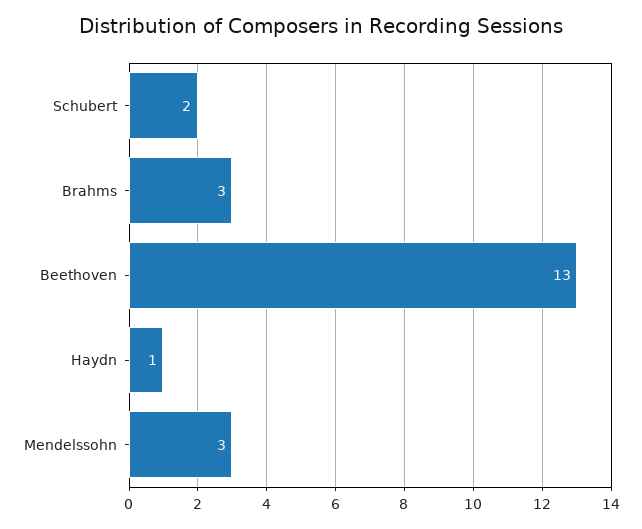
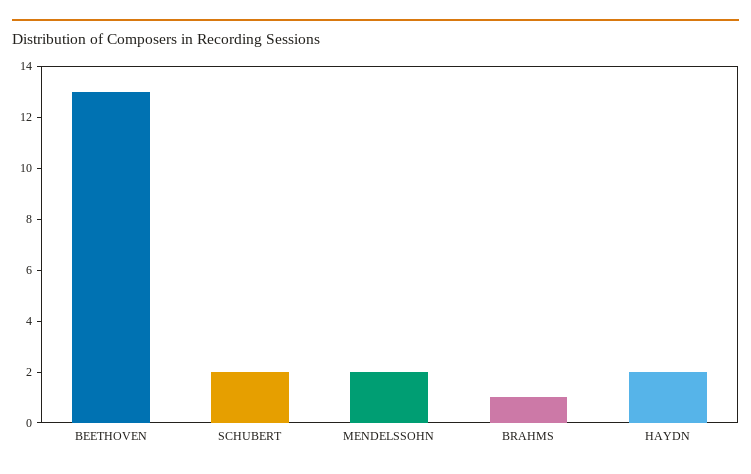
  {
    "Schubert": 2,
-   "Brahms": 3,
+   "Brahms": 1,
    "Beethoven": 13,
-   "Haydn": 1,
+   "Haydn": 2,
-   "Mendelssohn": 3
+   "Mendelssohn": 2
  }

